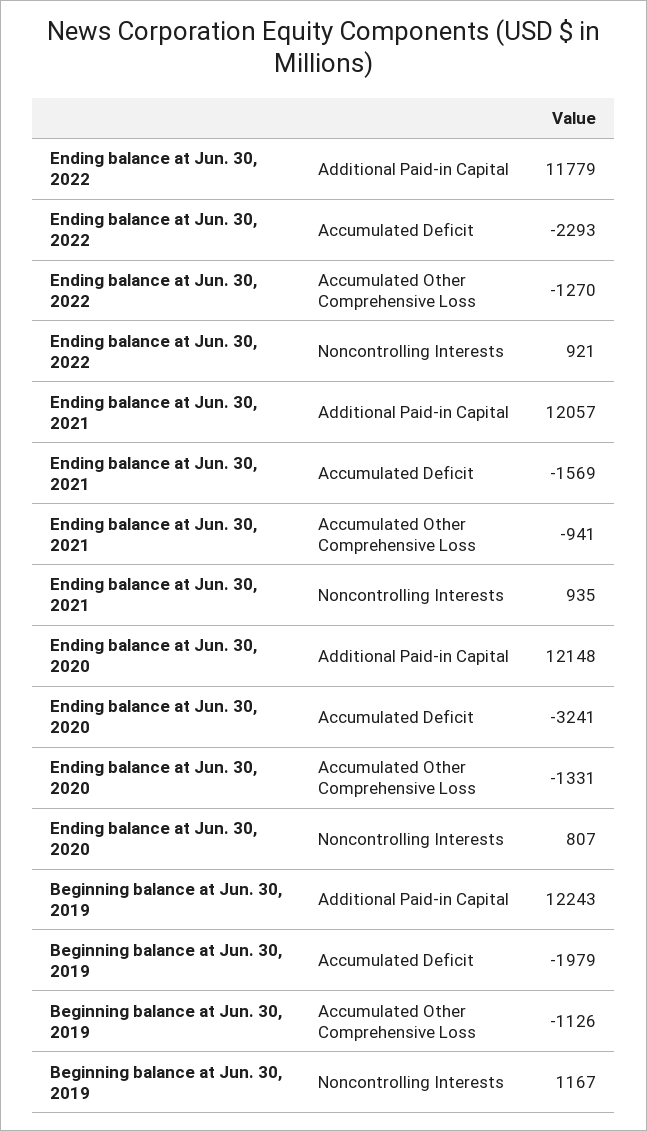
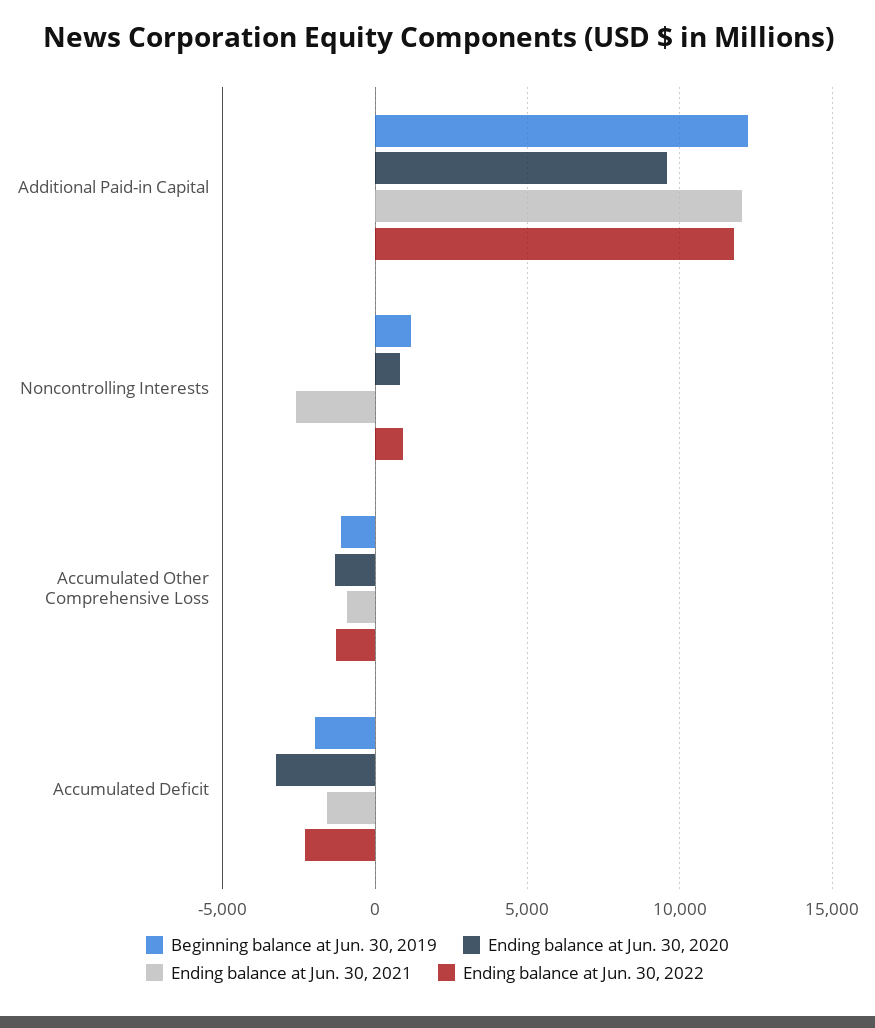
  {
    "Ending balance at Jun. 30, 2022": {
      "Additional Paid-in Capital": 11779,
      "Accumulated Deficit": -2293,
      "Accumulated Other Comprehensive Loss": -1270,
      "Noncontrolling Interests": 921
    },
    "Ending balance at Jun. 30, 2021": {
      "Additional Paid-in Capital": 12057,
      "Accumulated Deficit": -1569,
      "Accumulated Other Comprehensive Loss": -941,
-     "Noncontrolling Interests": 935
+     "Noncontrolling Interests": -2500
    },
    "Ending balance at Jun. 30, 2020": {
-     "Additional Paid-in Capital": 12148,
+     "Additional Paid-in Capital": 9500,
      "Accumulated Deficit": -3241,
      "Accumulated Other Comprehensive Loss": -1331,
      "Noncontrolling Interests": 807
    },
    "Beginning balance at Jun. 30, 2019": {
      "Additional Paid-in Capital": 12243,
      "Accumulated Deficit": -1979,
      "Accumulated Other Comprehensive Loss": -1126,
      "Noncontrolling Interests": 1167
    }
  }

